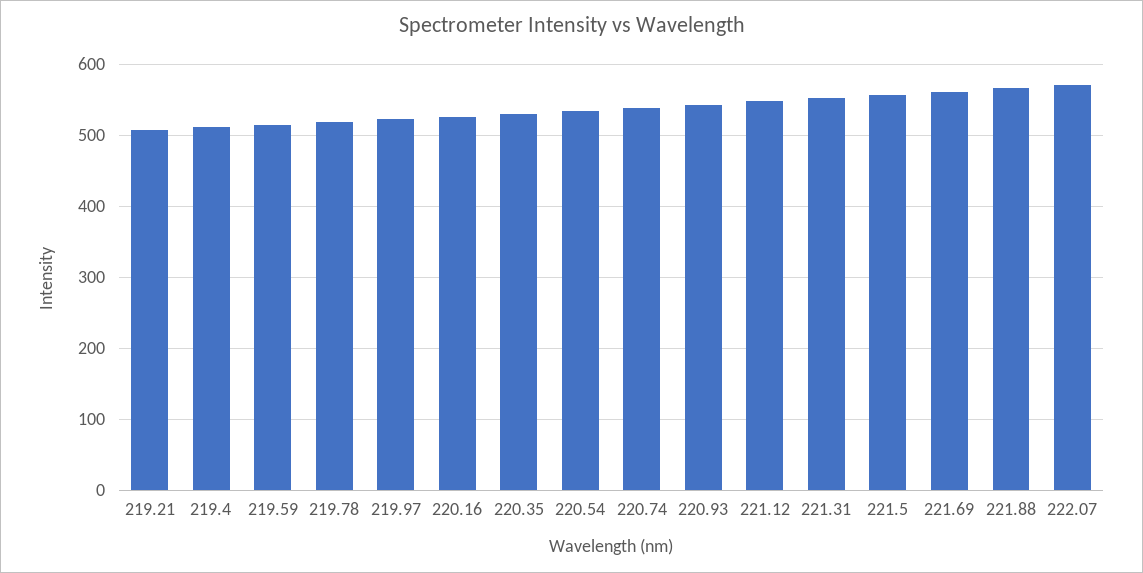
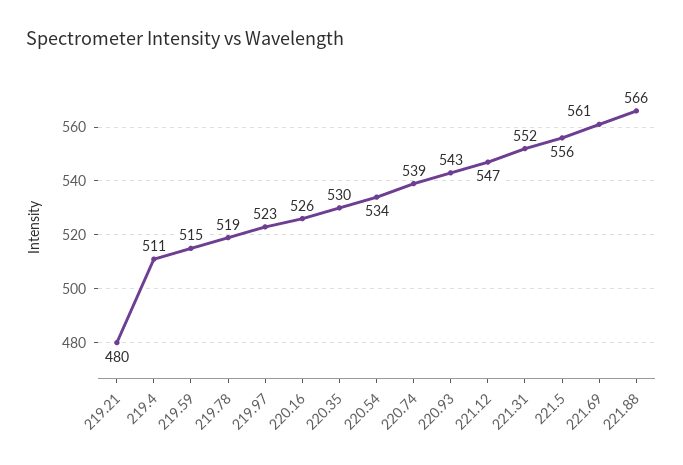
  {
-   "219.21": 510,
+   "219.21": 480,
    "219.4": 511,
    "219.59": 515,
    "219.78": 519,
    "219.97": 523,
    "220.16": 526,
    "220.35": 530,
    "220.54": 534,
    "220.74": 539,
    "220.93": 543,
    "221.12": 547,
    "221.31": 552,
    "221.5": 556,
    "221.69": 561,
-   "221.88": 566,
+   "221.88": 566
-   "222.07": 570
  }

